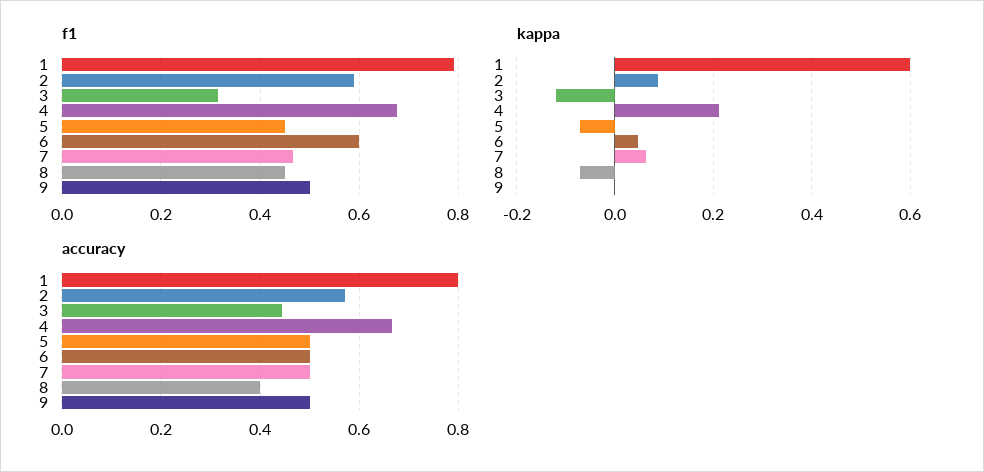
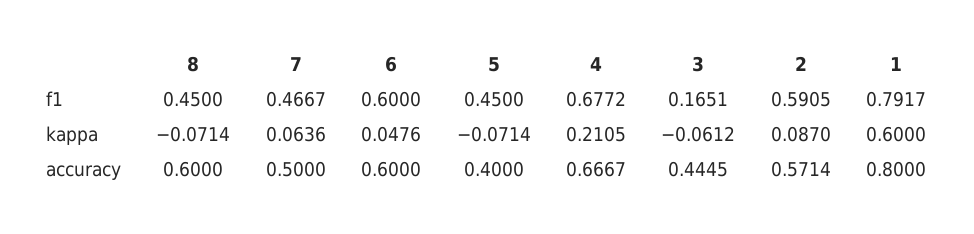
  {
    "f1": {
      "1": 0.7917,
      "2": 0.5905,
-     "3": 0.32,
+     "3": 0.1651,
      "4": 0.6772,
      "5": 0.45,
      "6": 0.6,
      "7": 0.4667,
-     "8": 0.45,
+     "8": 0.45
-     "9": 0.5
    },
    "kappa": {
      "1": 0.6,
      "2": 0.087,
-     "3": -0.12,
+     "3": -0.0612,
      "4": 0.2105,
      "5": -0.0714,
      "6": 0.0476,
      "7": 0.0636,
-     "8": -0.0714,
+     "8": -0.0714
-     "9": 0
    },
    "accuracy": {
      "1": 0.8,
      "2": 0.5714,
      "3": 0.4445,
      "4": 0.6667,
-     "5": 0.5,
+     "5": 0.4,
-     "6": 0.5,
+     "6": 0.6,
      "7": 0.5,
-     "8": 0.4,
+     "8": 0.6
-     "9": 0.5
    }
  }

